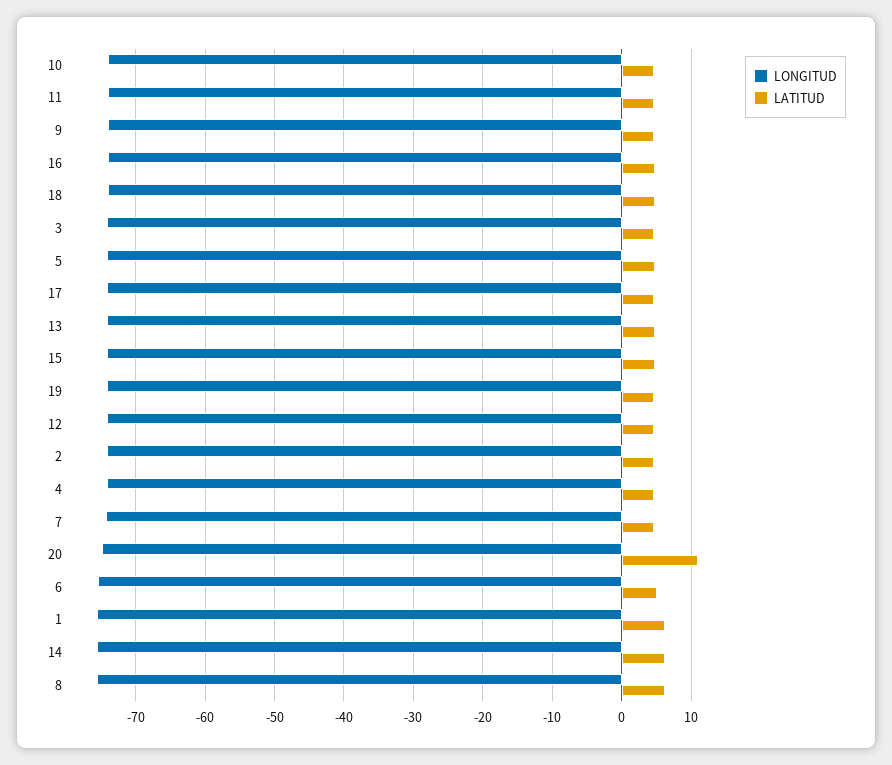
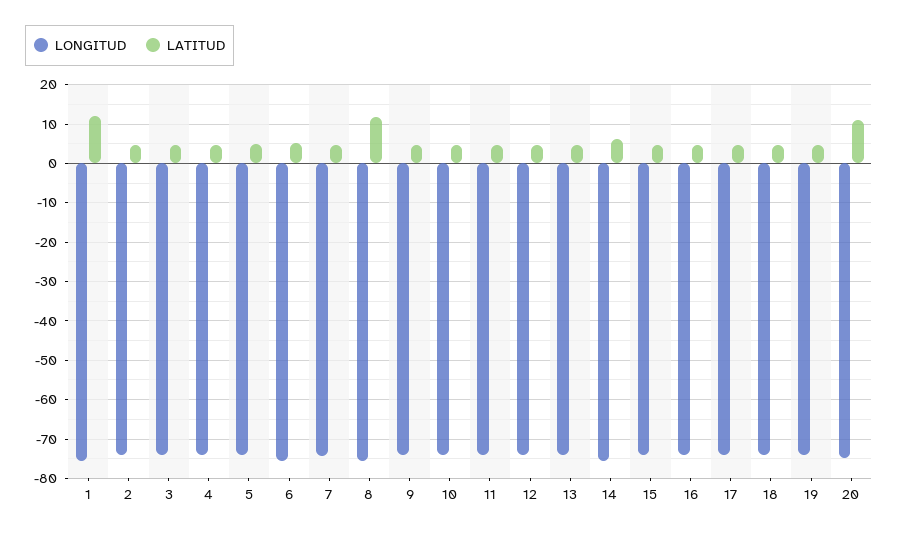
  {
    "LONGITUD": {
      "10": -74,
      "11": -74,
      "9": -74,
      "16": -74,
      "18": -74,
      "3": -74,
      "5": -74,
      "17": -74,
      "13": -74,
      "15": -74,
      "19": -74,
      "12": -74,
      "2": -74,
      "4": -74,
      "7": -74,
      "20": -75,
      "6": -75,
      "1": -76,
      "14": -76,
      "8": -76
    },
    "LATITUD": {
      "10": 5,
      "11": 5,
      "9": 5,
      "16": 5,
      "18": 5,
      "3": 5,
      "5": 5,
      "17": 5,
      "13": 5,
      "15": 5,
      "19": 5,
      "12": 5,
      "2": 5,
      "4": 5,
      "7": 5,
      "20": 11,
      "6": 5,
-     "1": 6,
+     "1": 12,
      "14": 6,
-     "8": 6
+     "8": 12
    }
  }

